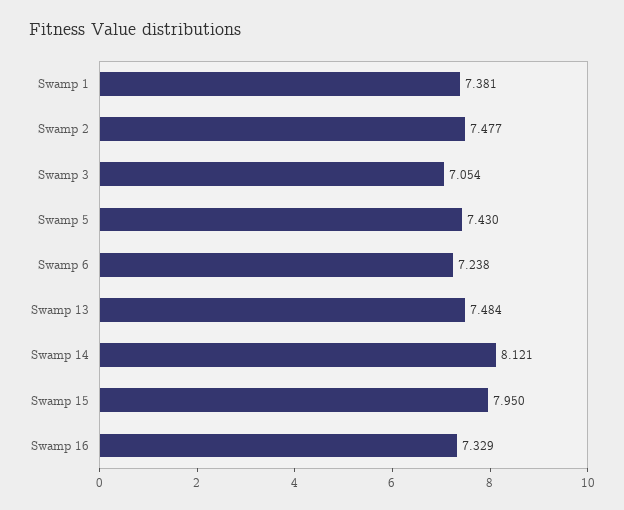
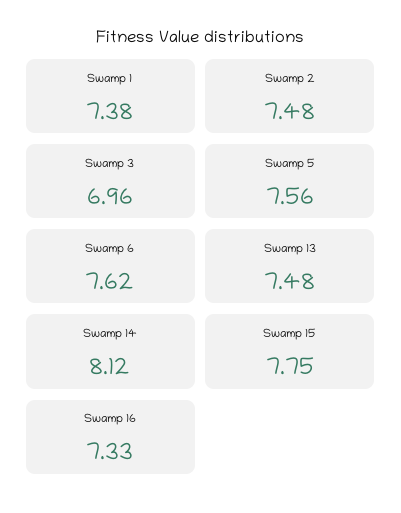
  {
    "Swamp 1": 7.381,
    "Swamp 2": 7.477,
-   "Swamp 3": 7.054,
+   "Swamp 3": 6.96,
-   "Swamp 5": 7.43,
+   "Swamp 5": 7.56,
-   "Swamp 6": 7.238,
+   "Swamp 6": 7.62,
    "Swamp 13": 7.484,
    "Swamp 14": 8.121,
-   "Swamp 15": 7.95,
+   "Swamp 15": 7.75,
    "Swamp 16": 7.329
  }

